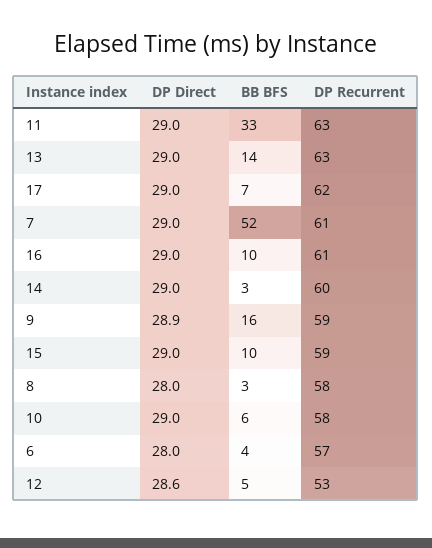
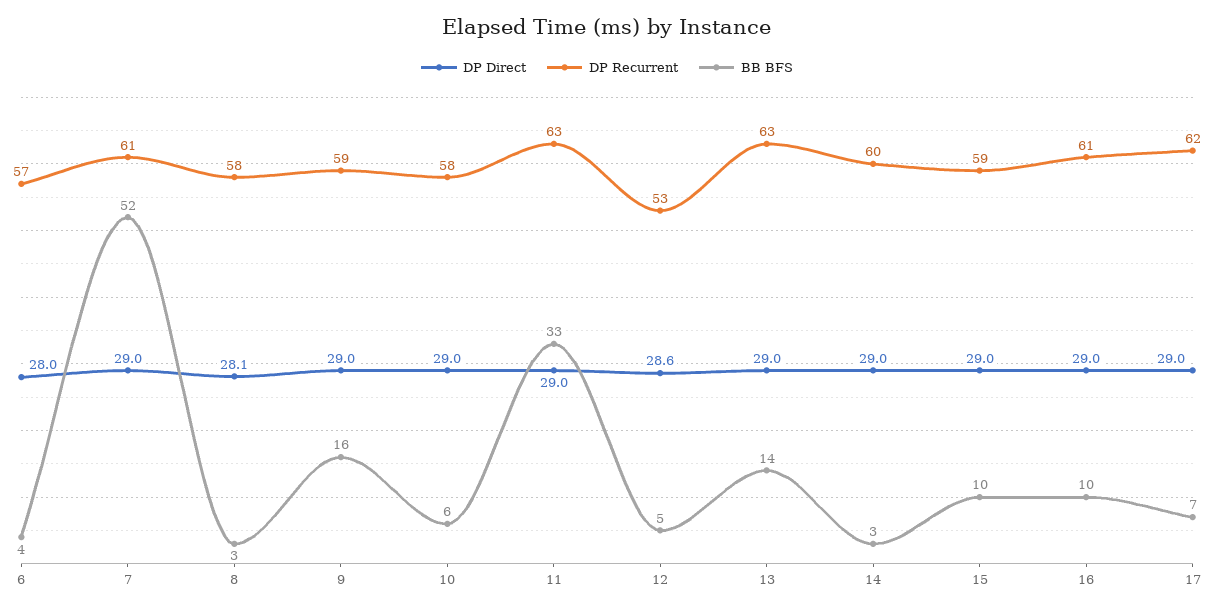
  {
    "DP Direct": {
      "11": 29,
      "13": 29,
      "17": 29,
      "7": 29,
      "16": 29,
      "14": 29,
-     "9": 28.9,
+     "9": 29,
      "15": 29,
-     "8": 28,
+     "8": 28.1,
      "10": 29,
      "6": 28,
      "12": 28.6
    },
    "BB BFS": {
      "11": 33,
      "13": 14,
      "17": 7,
      "7": 52,
      "16": 10,
      "14": 3,
      "9": 16,
      "15": 10,
      "8": 3,
      "10": 6,
      "6": 4,
      "12": 5
    },
    "DP Recurrent": {
      "11": 63,
      "13": 63,
      "17": 62,
      "7": 61,
      "16": 61,
      "14": 60,
      "9": 59,
      "15": 59,
      "8": 58,
      "10": 58,
      "6": 57,
      "12": 53
    }
  }

